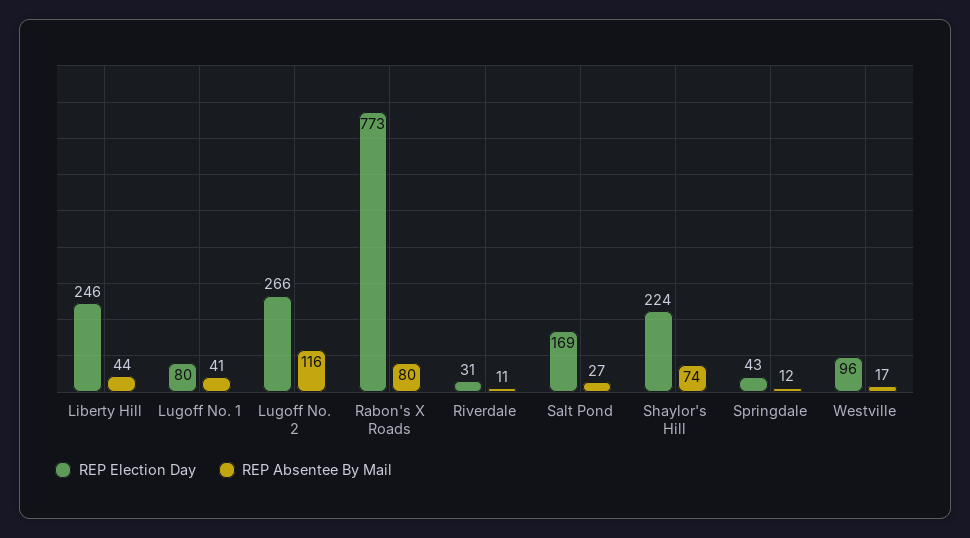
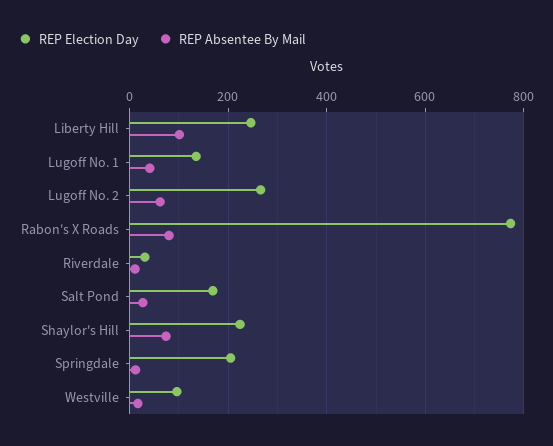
  {
    "REP Election Day": {
      "Liberty Hill": 246,
-     "Lugoff No. 1": 80,
+     "Lugoff No. 1": 140,
      "Lugoff No. 2": 266,
      "Rabon's X Roads": 773,
      "Riverdale": 31,
      "Salt Pond": 169,
      "Shaylor's Hill": 224,
-     "Springdale": 43,
+     "Springdale": 200,
      "Westville": 96
    },
    "REP Absentee By Mail": {
-     "Liberty Hill": 44,
+     "Liberty Hill": 100,
      "Lugoff No. 1": 41,
-     "Lugoff No. 2": 116,
+     "Lugoff No. 2": 60,
      "Rabon's X Roads": 80,
      "Riverdale": 11,
      "Salt Pond": 27,
      "Shaylor's Hill": 74,
      "Springdale": 12,
      "Westville": 17
    }
  }

